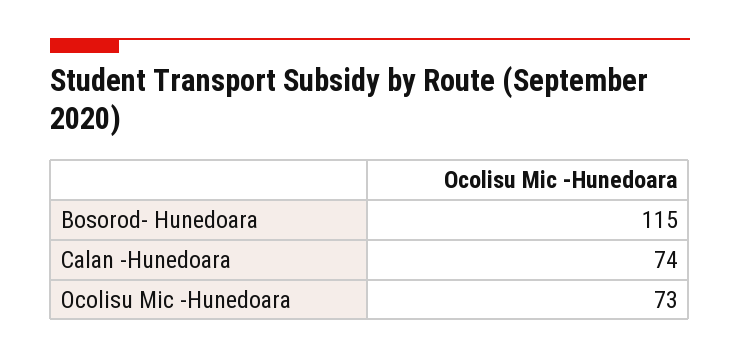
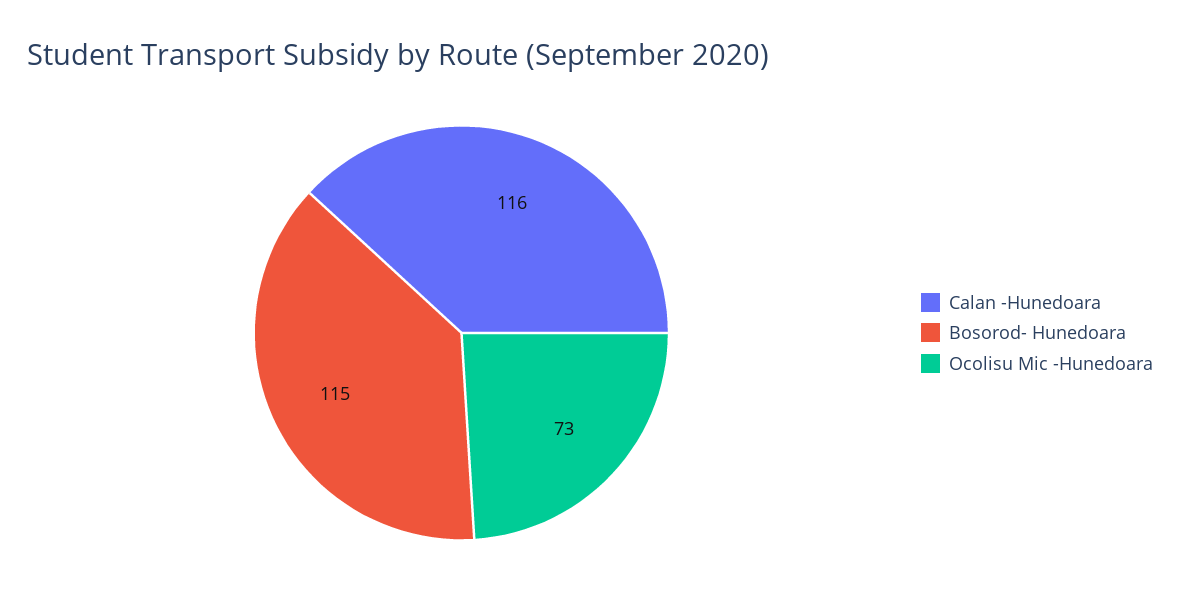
  {
    "Bosorod- Hunedoara": 115,
-   "Calan -Hunedoara": 74,
+   "Calan -Hunedoara": 116,
    "Ocolisu Mic -Hunedoara": 73
  }

